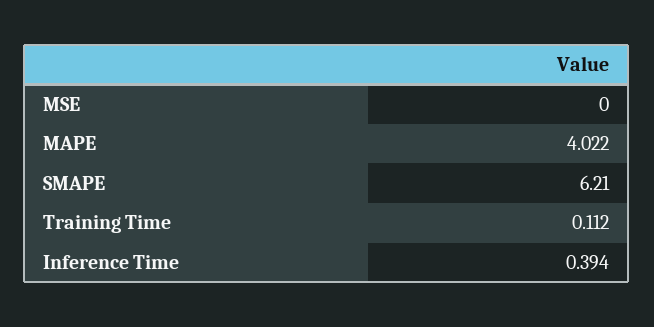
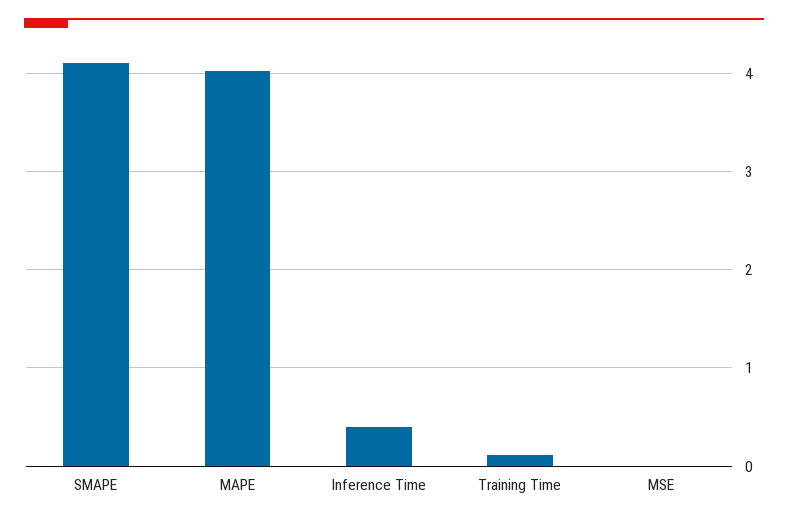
  {
    "MSE": 0,
    "MAPE": 4.022,
-   "SMAPE": 6.21,
+   "SMAPE": 4.1,
    "Training Time": 0.112,
    "Inference Time": 0.394
  }

